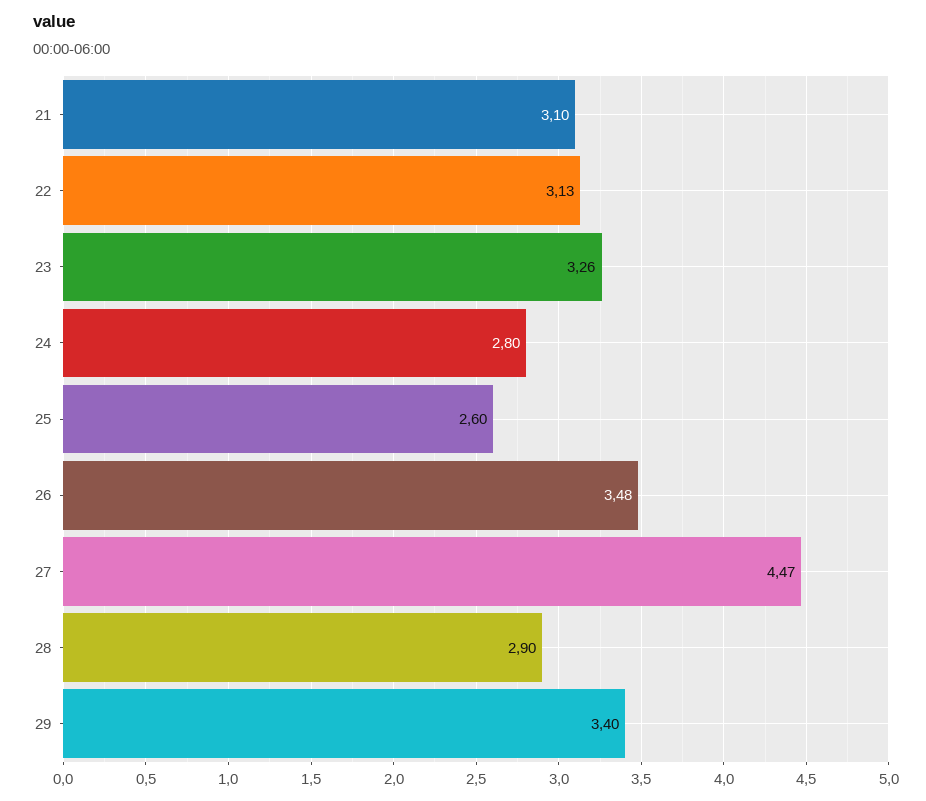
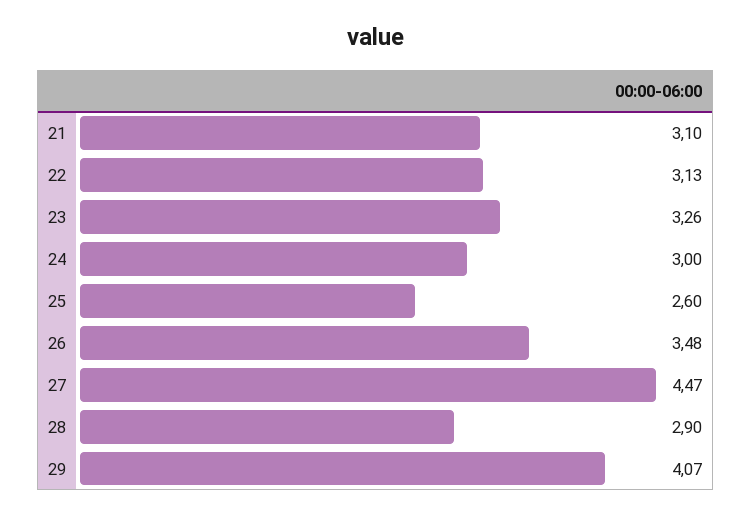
  {
    "21": 3.1,
    "22": 3.13,
    "23": 3.26,
-   "24": 2.8,
+   "24": 3,
    "25": 2.6,
    "26": 3.48,
    "27": 4.47,
    "28": 2.9,
-   "29": 3.4
+   "29": 4.07
  }

